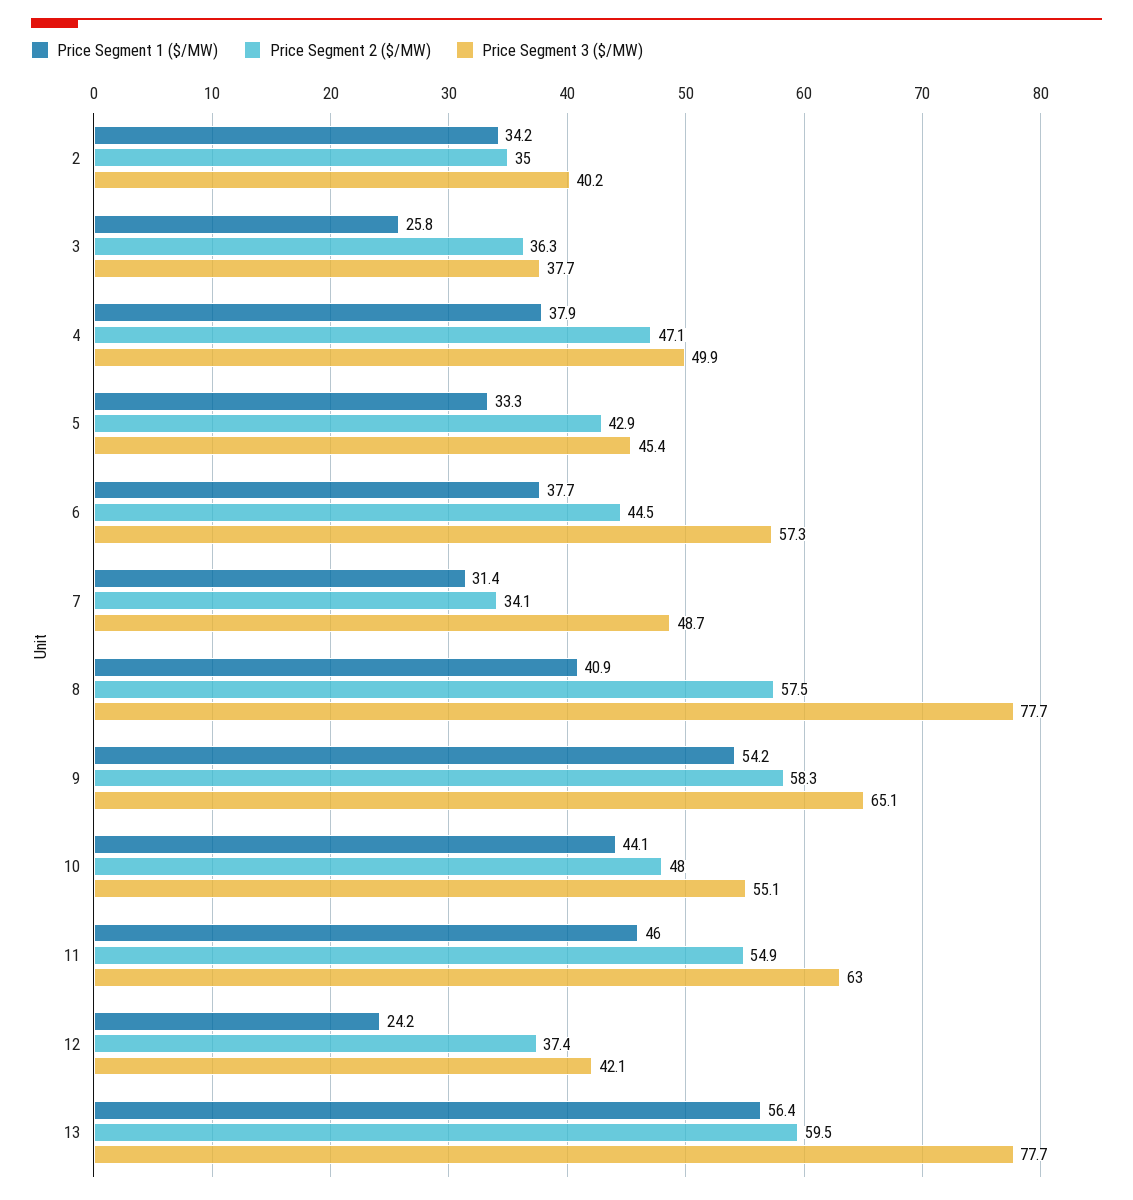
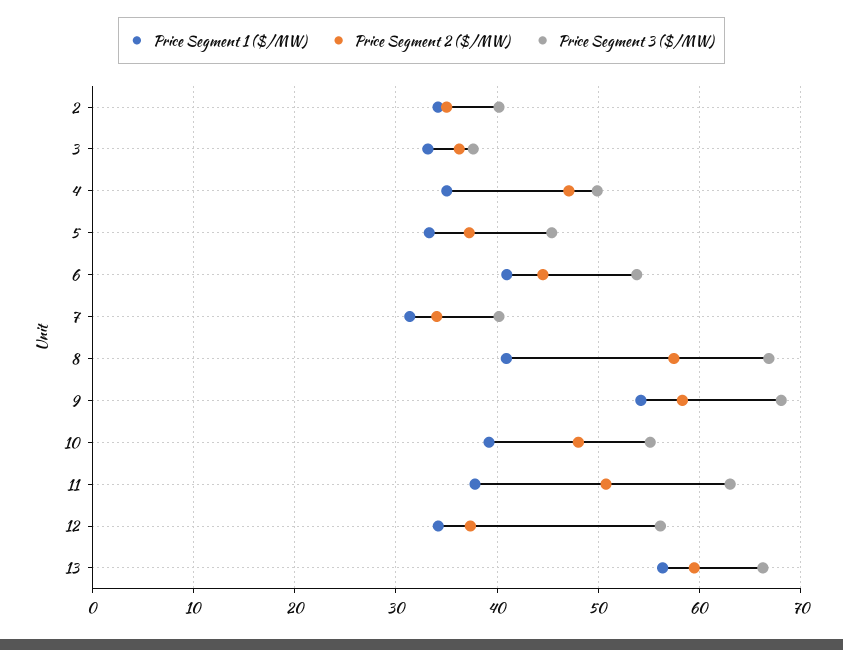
  {
    "Price Segment 1 ($/MW)": {
      "2": 34.2,
-     "3": 25.8,
+     "3": 33,
-     "4": 37.9,
+     "4": 35,
      "5": 33.3,
-     "6": 37.7,
+     "6": 41,
      "7": 31.4,
      "8": 40.9,
      "9": 54.2,
-     "10": 44.1,
+     "10": 39,
-     "11": 46,
+     "11": 38,
-     "12": 24.2,
+     "12": 34,
      "13": 56.4
    },
    "Price Segment 2 ($/MW)": {
      "2": 35,
      "3": 36.3,
      "4": 47.1,
-     "5": 42.9,
+     "5": 37,
      "6": 44.5,
      "7": 34.1,
      "8": 57.5,
      "9": 58.3,
      "10": 48,
-     "11": 54.9,
+     "11": 51,
      "12": 37.4,
      "13": 59.5
    },
    "Price Segment 3 ($/MW)": {
      "2": 40.2,
      "3": 37.7,
      "4": 49.9,
      "5": 45.4,
-     "6": 57.3,
+     "6": 54,
-     "7": 48.7,
+     "7": 40,
-     "8": 77.7,
+     "8": 67,
-     "9": 65.1,
+     "9": 68,
      "10": 55.1,
      "11": 63,
-     "12": 42.1,
+     "12": 56,
-     "13": 77.7
+     "13": 66
    }
  }

